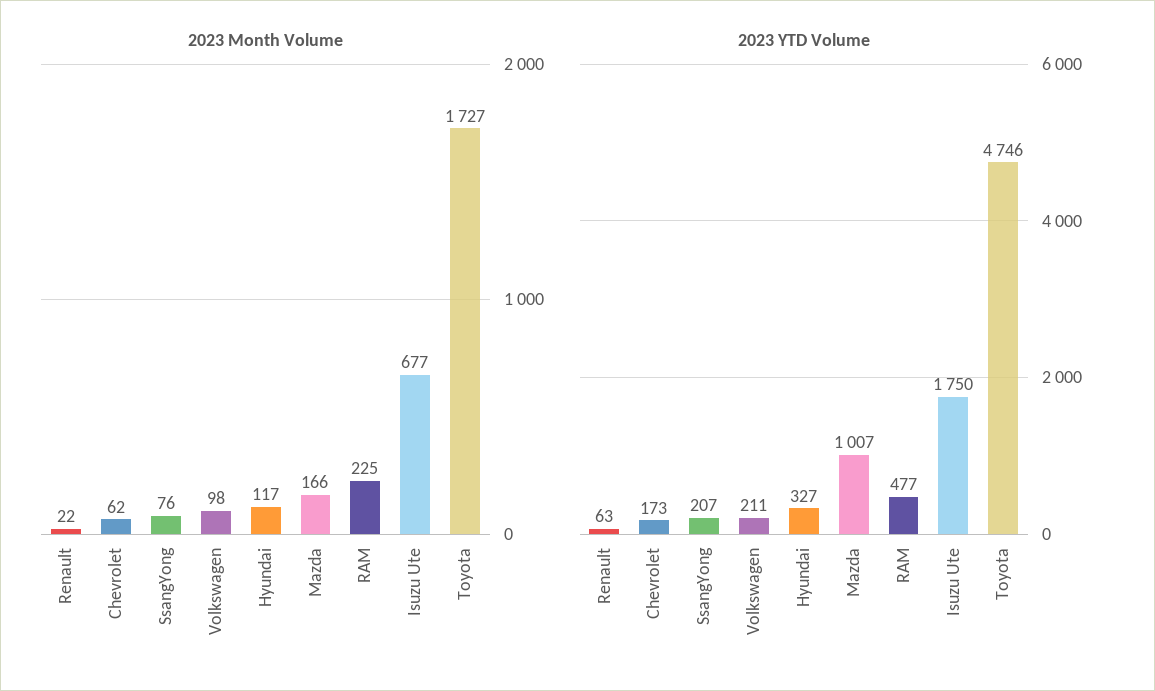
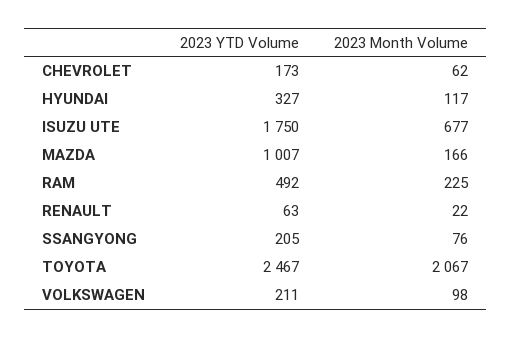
  {
    "2023 Month Volume": {
      "Renault": 22,
      "Chevrolet": 62,
      "SsangYong": 76,
      "Volkswagen": 98,
      "Hyundai": 117,
      "Mazda": 166,
      "RAM": 225,
      "Isuzu Ute": 677,
-     "Toyota": 1727
+     "Toyota": 2067
    },
    "2023 YTD Volume": {
      "Renault": 63,
      "Chevrolet": 173,
-     "SsangYong": 207,
+     "SsangYong": 205,
      "Volkswagen": 211,
      "Hyundai": 327,
      "Mazda": 1007,
-     "RAM": 477,
+     "RAM": 492,
      "Isuzu Ute": 1750,
-     "Toyota": 4746
+     "Toyota": 2467
    }
  }

